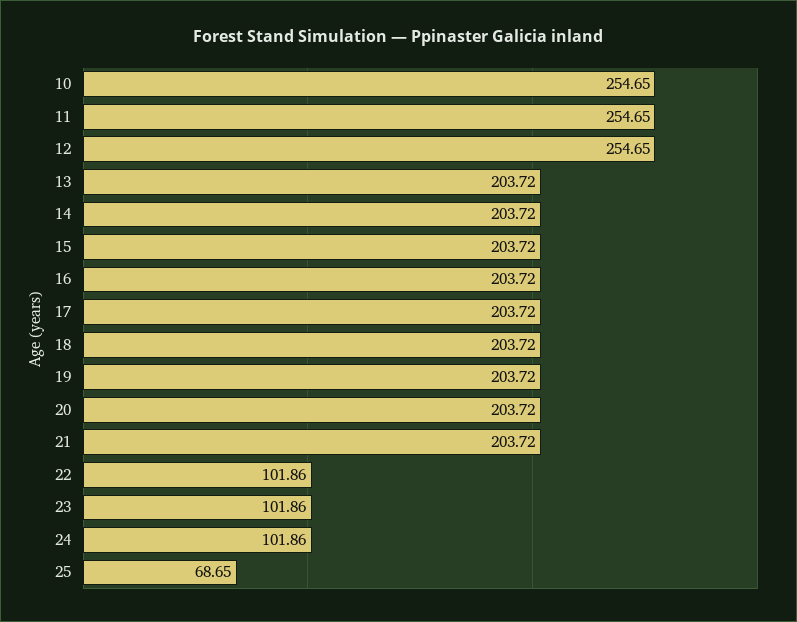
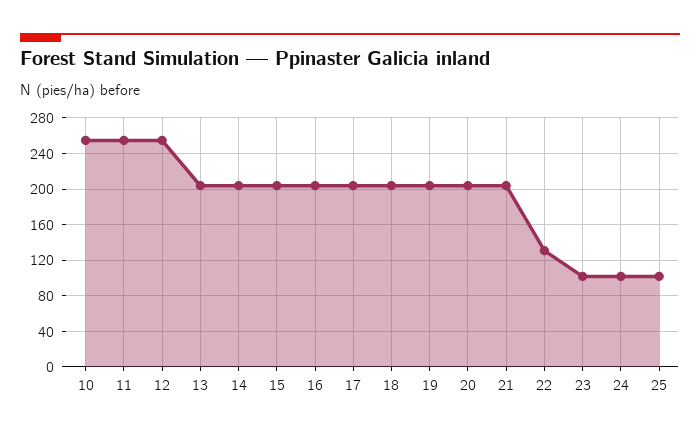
  {
    "10": 254.65,
    "11": 254.65,
    "12": 254.65,
    "13": 203.72,
    "14": 203.72,
    "15": 203.72,
    "16": 203.72,
    "17": 203.72,
    "18": 203.72,
    "19": 203.72,
    "20": 203.72,
    "21": 203.72,
-   "22": 101.86,
+   "22": 130,
    "23": 101.86,
    "24": 101.86,
-   "25": 68.65
+   "25": 100
  }

